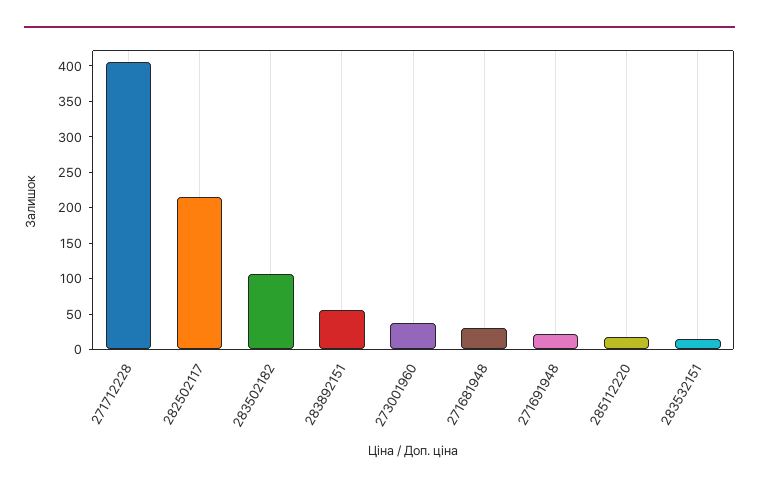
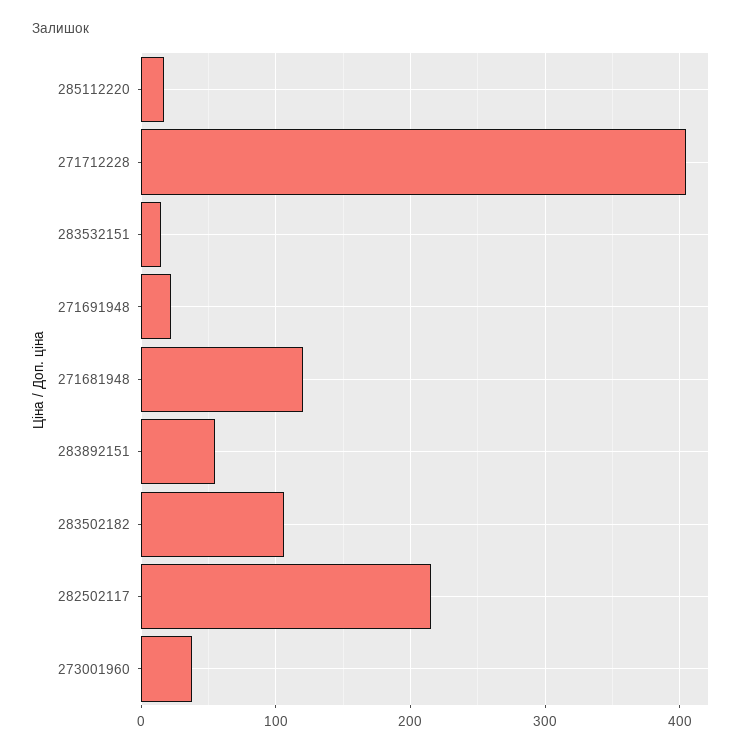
  {
    "271712228": 410,
    "282502117": 220,
    "283502182": 110,
    "283892151": 60,
    "273001960": 40,
-   "271681948": 25,
+   "271681948": 120,
    "271691948": 20,
    "285112220": 20,
    "283532151": 20
  }

